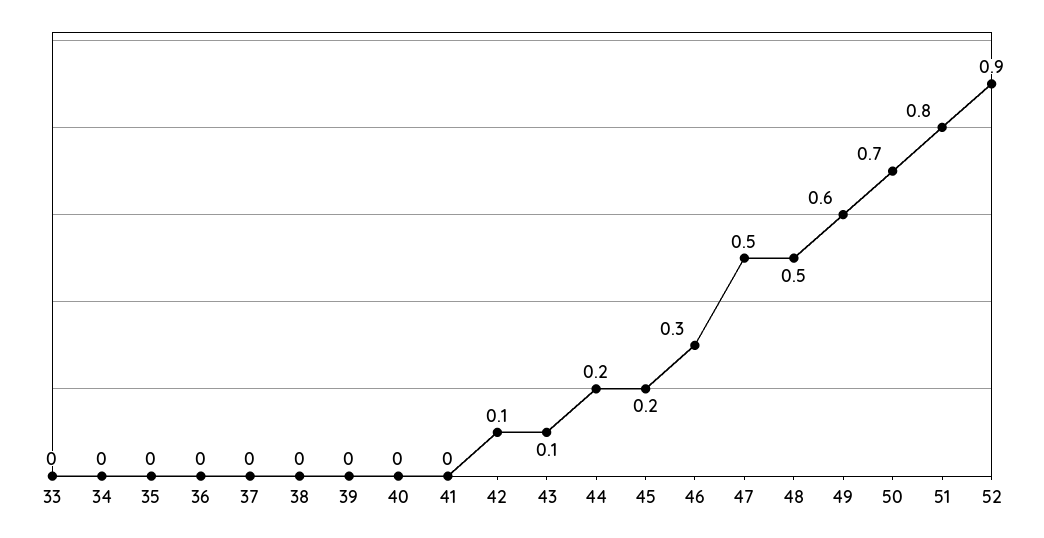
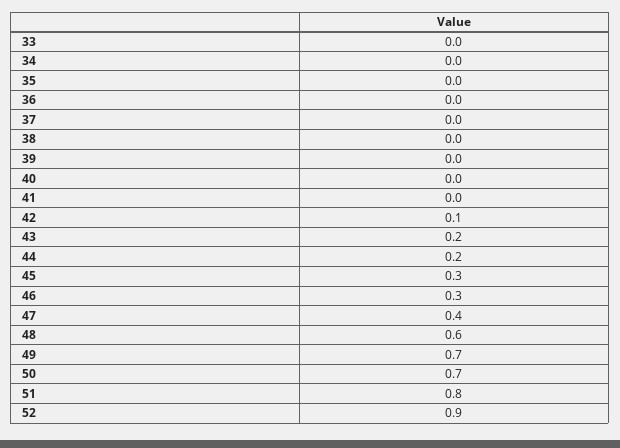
  {
    "33": 0,
    "34": 0,
    "35": 0,
    "36": 0,
    "37": 0,
    "38": 0,
    "39": 0,
    "40": 0,
    "41": 0,
    "42": 0.1,
-   "43": 0.1,
+   "43": 0.2,
    "44": 0.2,
-   "45": 0.2,
+   "45": 0.3,
    "46": 0.3,
-   "47": 0.5,
+   "47": 0.4,
-   "48": 0.5,
+   "48": 0.6,
-   "49": 0.6,
+   "49": 0.7,
    "50": 0.7,
    "51": 0.8,
    "52": 0.9
  }

